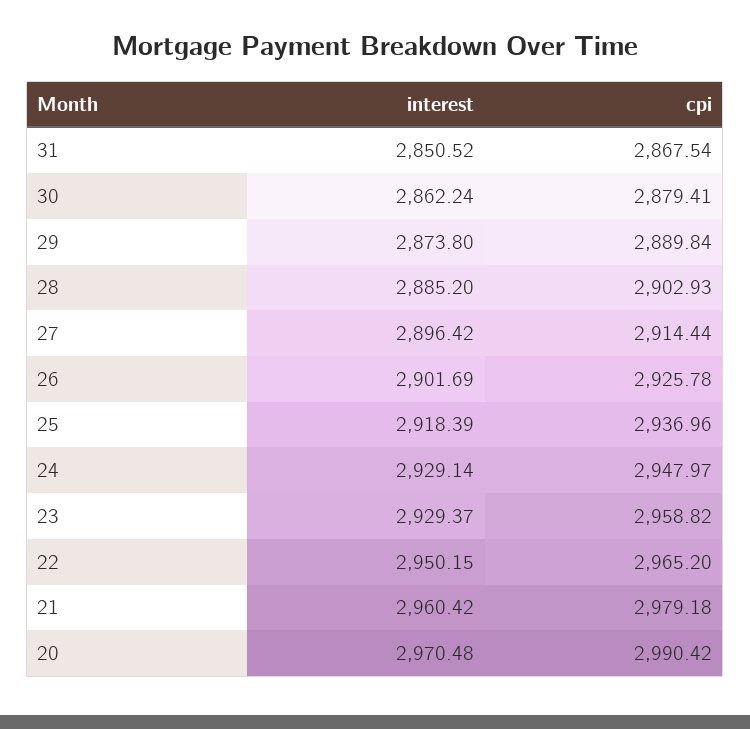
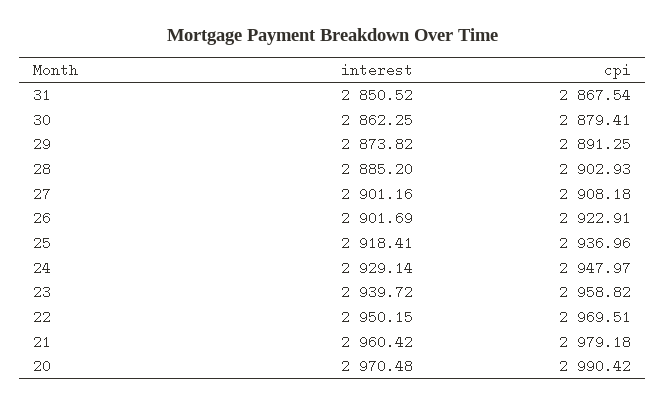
  {
    "interest": {
      "31": 2850.52,
-     "30": 2862.24,
+     "30": 2862.25,
-     "29": 2873.8,
+     "29": 2873.82,
      "28": 2885.2,
-     "27": 2896.42,
+     "27": 2901.16,
      "26": 2901.69,
-     "25": 2918.39,
+     "25": 2918.41,
      "24": 2929.14,
-     "23": 2929.37,
+     "23": 2939.72,
      "22": 2950.15,
      "21": 2960.42,
      "20": 2970.48
    },
    "cpi": {
      "31": 2867.54,
      "30": 2879.41,
-     "29": 2889.84,
+     "29": 2891.25,
      "28": 2902.93,
-     "27": 2914.44,
+     "27": 2908.18,
-     "26": 2925.78,
+     "26": 2922.91,
      "25": 2936.96,
      "24": 2947.97,
      "23": 2958.82,
-     "22": 2965.2,
+     "22": 2969.51,
      "21": 2979.18,
      "20": 2990.42
    }
  }

